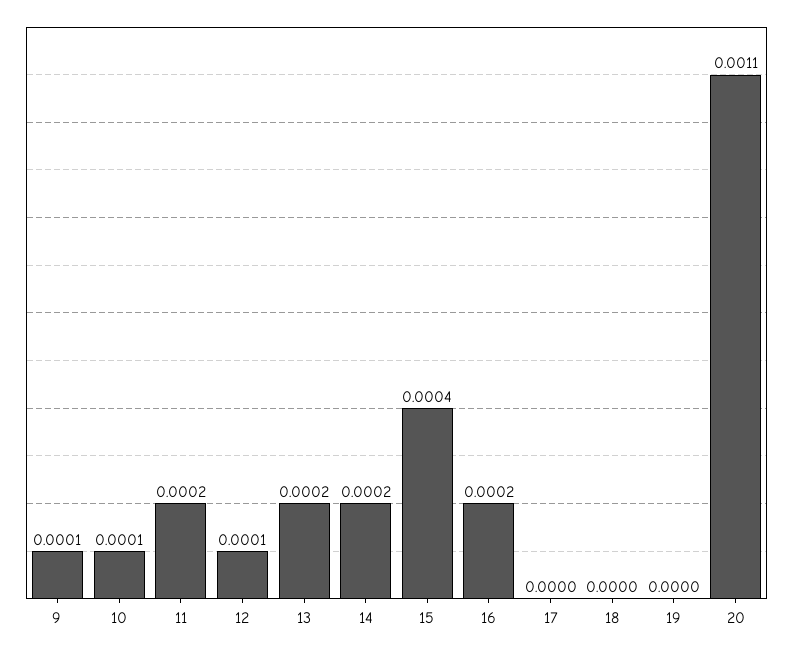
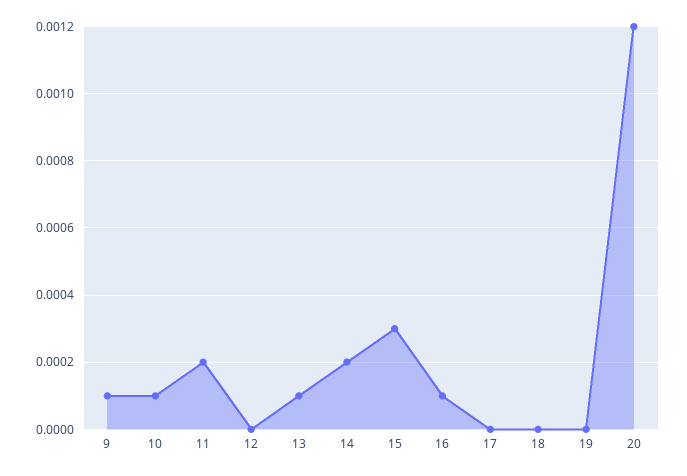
  {
    "9": 0.0001,
    "10": 0.0001,
    "11": 0.0002,
-   "12": 0.0001,
+   "12": 0,
-   "13": 0.0002,
+   "13": 0.0001,
    "14": 0.0002,
-   "15": 0.0004,
+   "15": 0.0003,
-   "16": 0.0002,
+   "16": 0.0001,
    "17": 0,
    "18": 0,
    "19": 0,
-   "20": 0.0011
+   "20": 0.0012
  }

